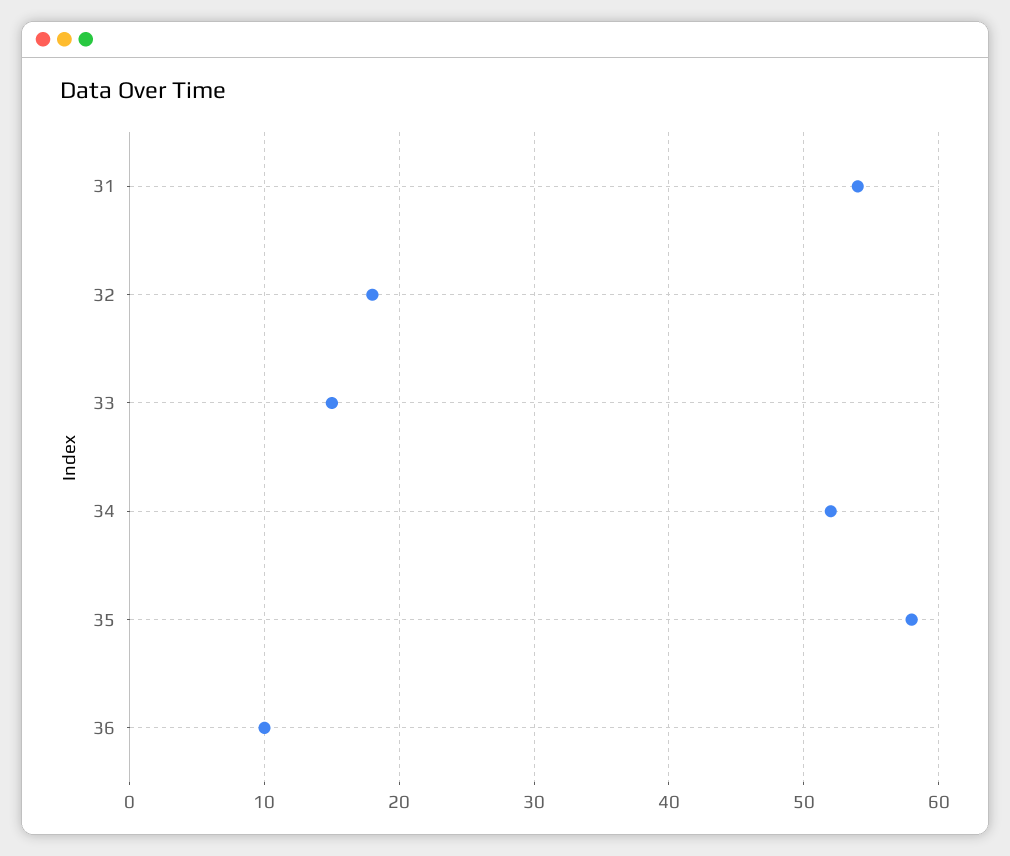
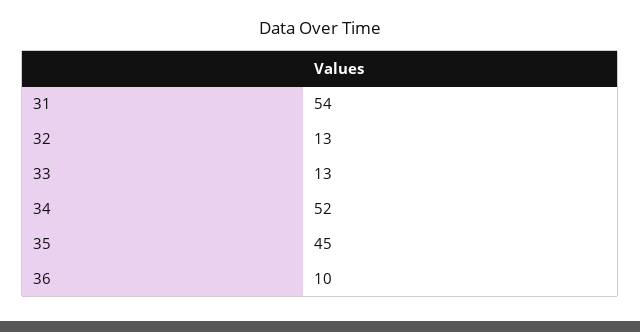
  {
    "31": 54,
-   "32": 18,
+   "32": 13,
-   "33": 15,
+   "33": 13,
    "34": 52,
-   "35": 58,
+   "35": 45,
    "36": 10
  }

